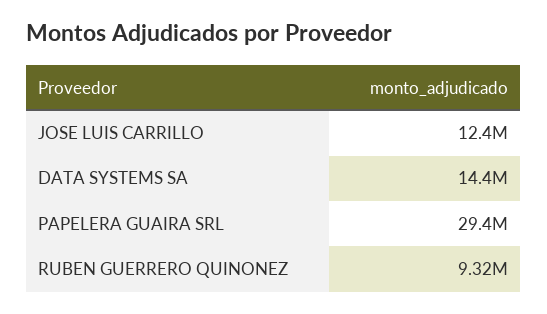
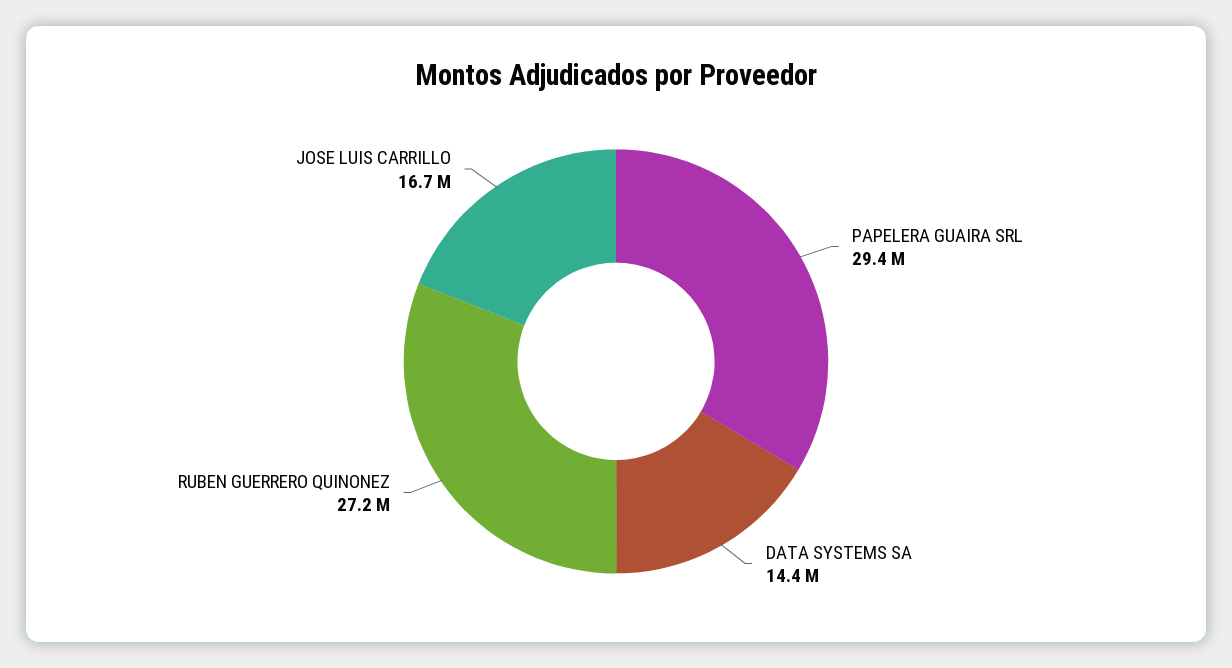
  {
-   "JOSE LUIS CARRILLO": 12400000,
+   "JOSE LUIS CARRILLO": 16700000,
    "DATA SYSTEMS SA": 14400000,
    "PAPELERA GUAIRA SRL": 29400000,
-   "RUBEN GUERRERO QUINONEZ": 9320000
+   "RUBEN GUERRERO QUINONEZ": 27200000
  }

